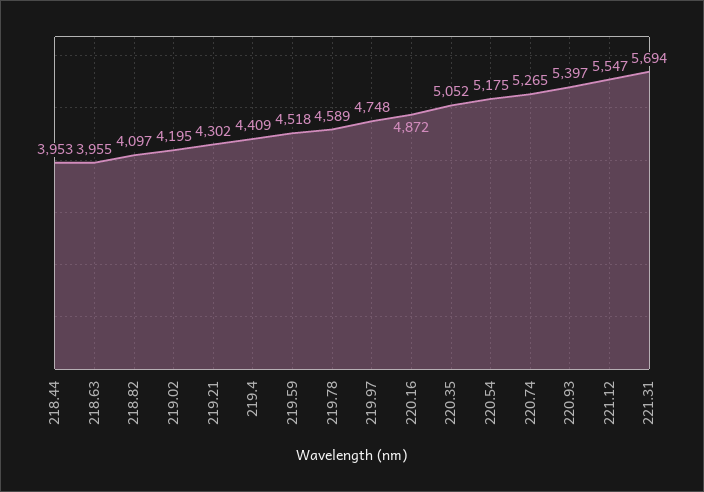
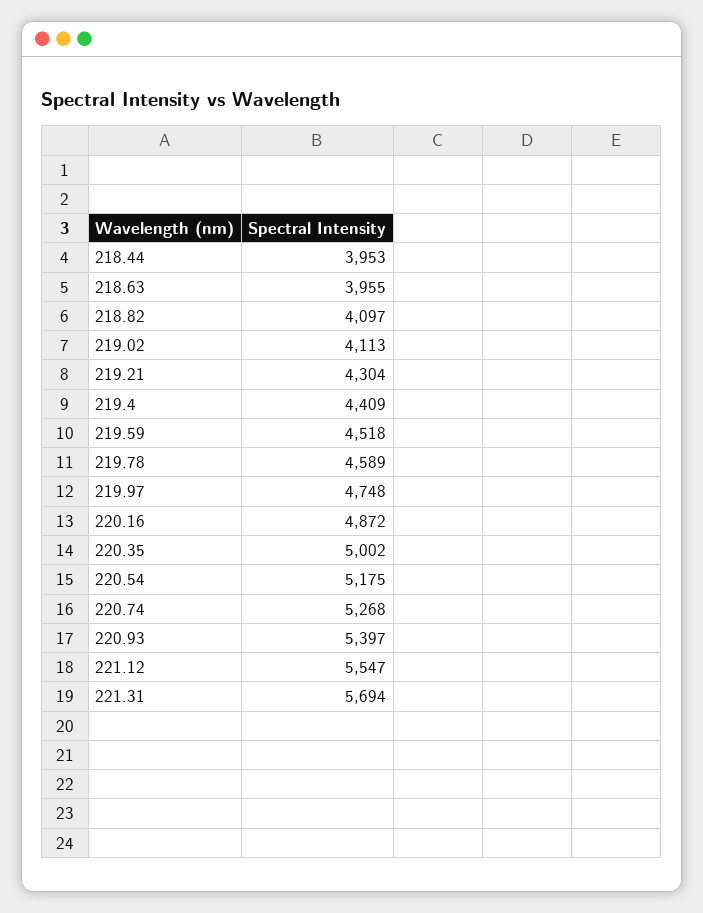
  {
    "218.44": 3953,
    "218.63": 3955,
    "218.82": 4097,
-   "219.02": 4195,
+   "219.02": 4113,
-   "219.21": 4302,
+   "219.21": 4304,
    "219.4": 4409,
    "219.59": 4518,
    "219.78": 4589,
    "219.97": 4748,
    "220.16": 4872,
-   "220.35": 5052,
+   "220.35": 5002,
    "220.54": 5175,
-   "220.74": 5265,
+   "220.74": 5268,
    "220.93": 5397,
    "221.12": 5547,
    "221.31": 5694
  }

